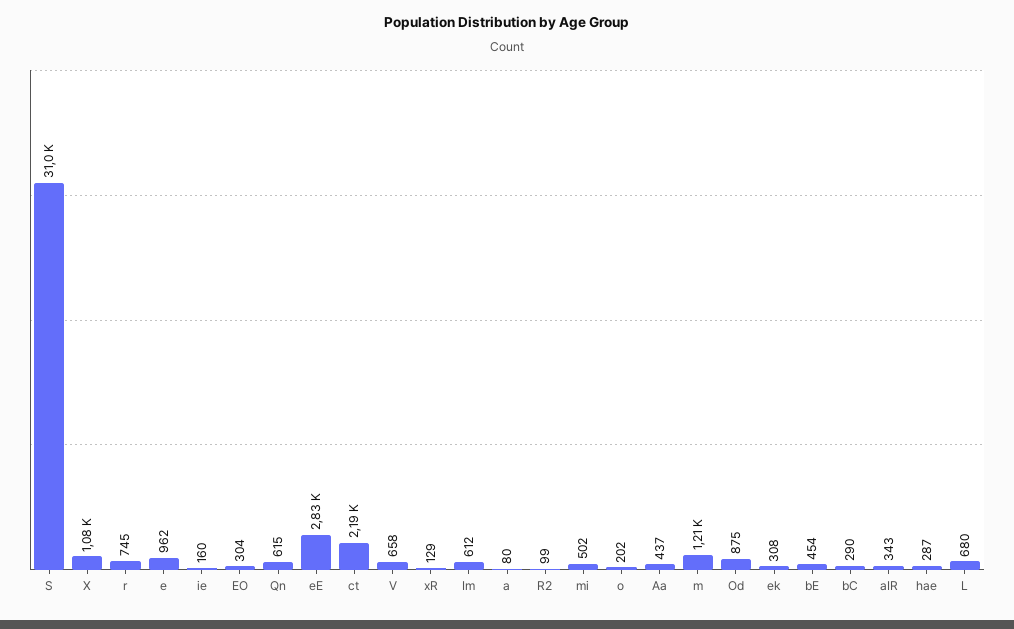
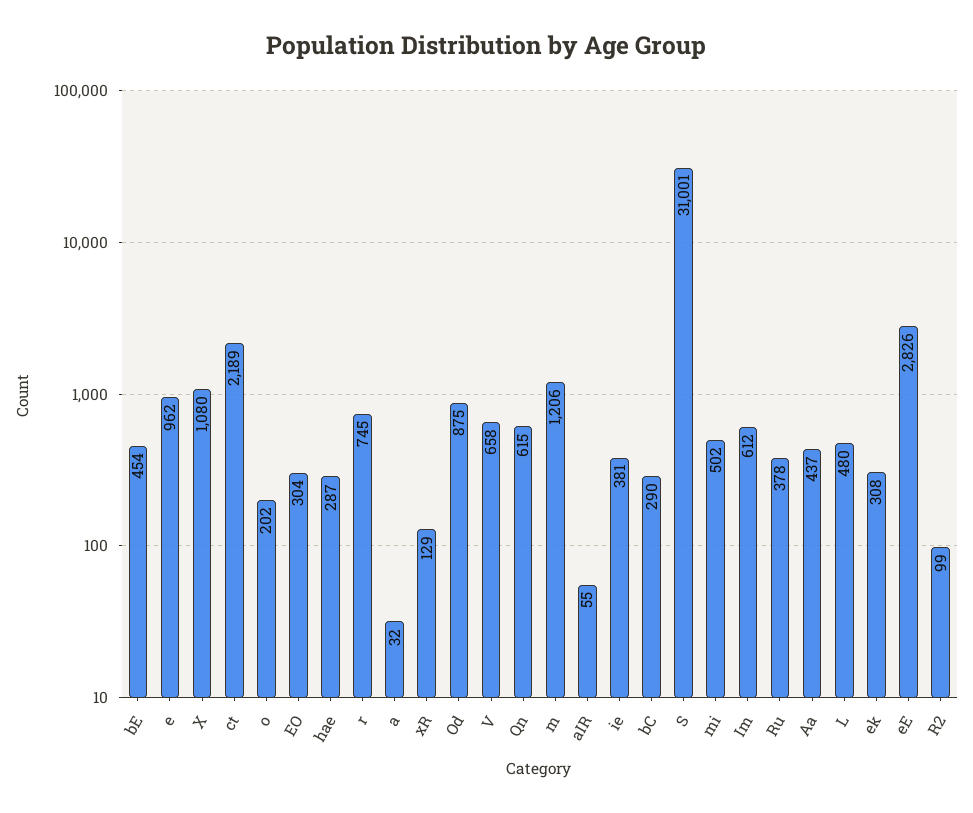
  {
    "S": 31001,
    "X": 1080,
    "r": 745,
    "e": 962,
-   "ie": 160,
+   "ie": 381,
    "EO": 304,
    "Qn": 615,
    "eE": 2826,
    "ct": 2189,
    "V": 658,
    "xR": 129,
    "Im": 612,
-   "a": 80,
+   "a": 32,
    "R2": 99,
    "mi": 502,
    "o": 202,
    "Aa": 437,
    "m": 1206,
    "Od": 875,
    "ek": 308,
    "bE": 454,
    "bC": 290,
-   "aIR": 343,
+   "aIR": 55,
    "hae": 287,
-   "L": 680
+   "L": 480,
+   "Ru": 378
  }

